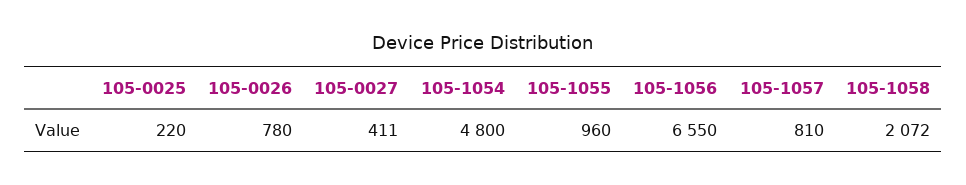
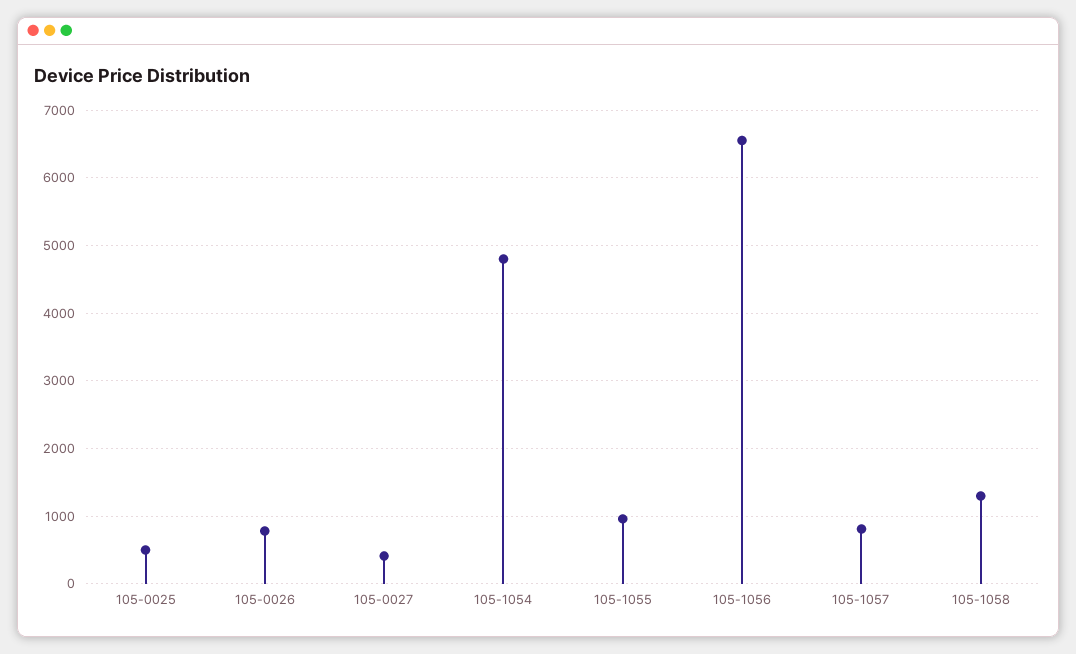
  {
-   "105-0025": 220,
+   "105-0025": 500,
    "105-0026": 780,
    "105-0027": 411,
    "105-1054": 4800,
    "105-1055": 960,
    "105-1056": 6550,
    "105-1057": 810,
-   "105-1058": 2072
+   "105-1058": 1300
  }

